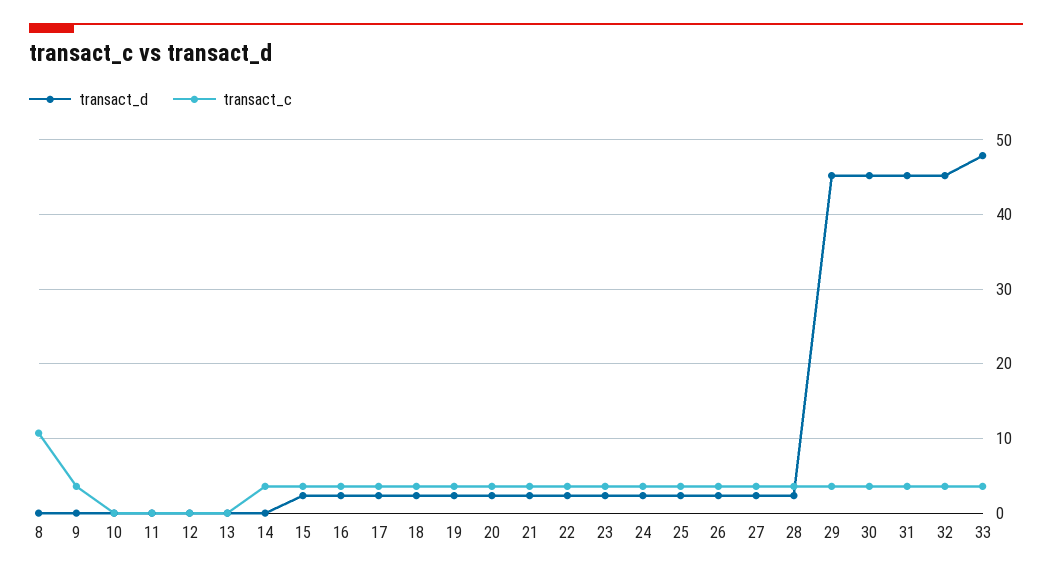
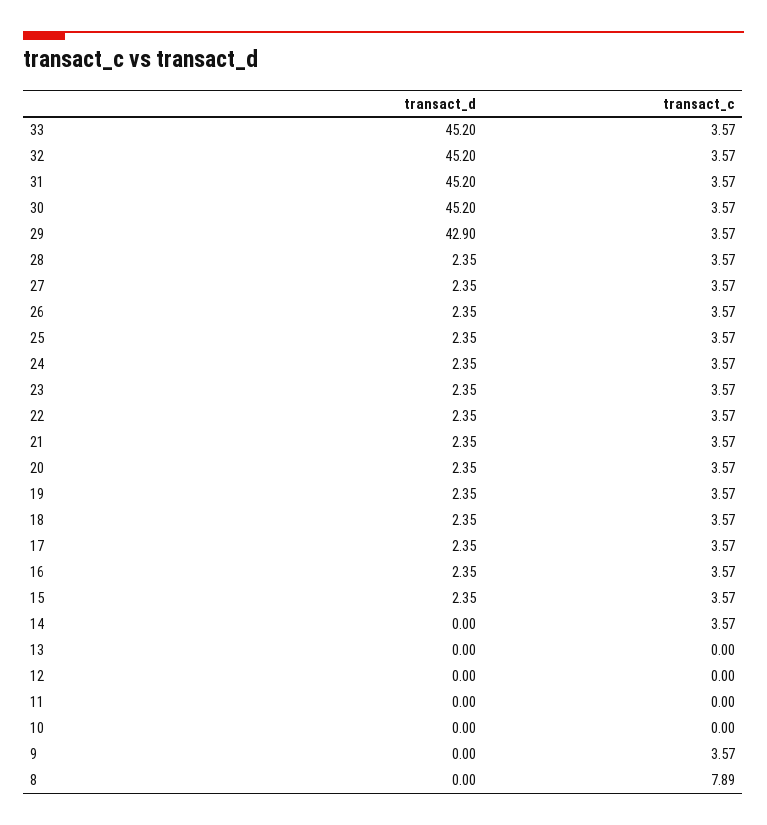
  {
    "transact_d": {
      "8": 0,
      "9": 0,
      "10": 0,
      "11": 0,
      "12": 0,
      "13": 0,
      "14": 0,
      "15": 2.35,
      "16": 2.35,
      "17": 2.35,
      "18": 2.35,
      "19": 2.35,
      "20": 2.35,
      "21": 2.35,
      "22": 2.35,
      "23": 2.35,
      "24": 2.35,
      "25": 2.35,
      "26": 2.35,
      "27": 2.35,
      "28": 2.35,
-     "29": 45,
+     "29": 42.9,
      "30": 45.2,
      "31": 45.2,
      "32": 45.2,
-     "33": 48
+     "33": 45.2
    },
    "transact_c": {
-     "8": 11,
+     "8": 7.89,
      "9": 3.57,
      "10": 0,
      "11": 0,
      "12": 0,
      "13": 0,
      "14": 3.57,
      "15": 3.57,
      "16": 3.57,
      "17": 3.57,
      "18": 3.57,
      "19": 3.57,
      "20": 3.57,
      "21": 3.57,
      "22": 3.57,
      "23": 3.57,
      "24": 3.57,
      "25": 3.57,
      "26": 3.57,
      "27": 3.57,
      "28": 3.57,
      "29": 3.57,
      "30": 3.57,
      "31": 3.57,
      "32": 3.57,
      "33": 3.57
    }
  }

